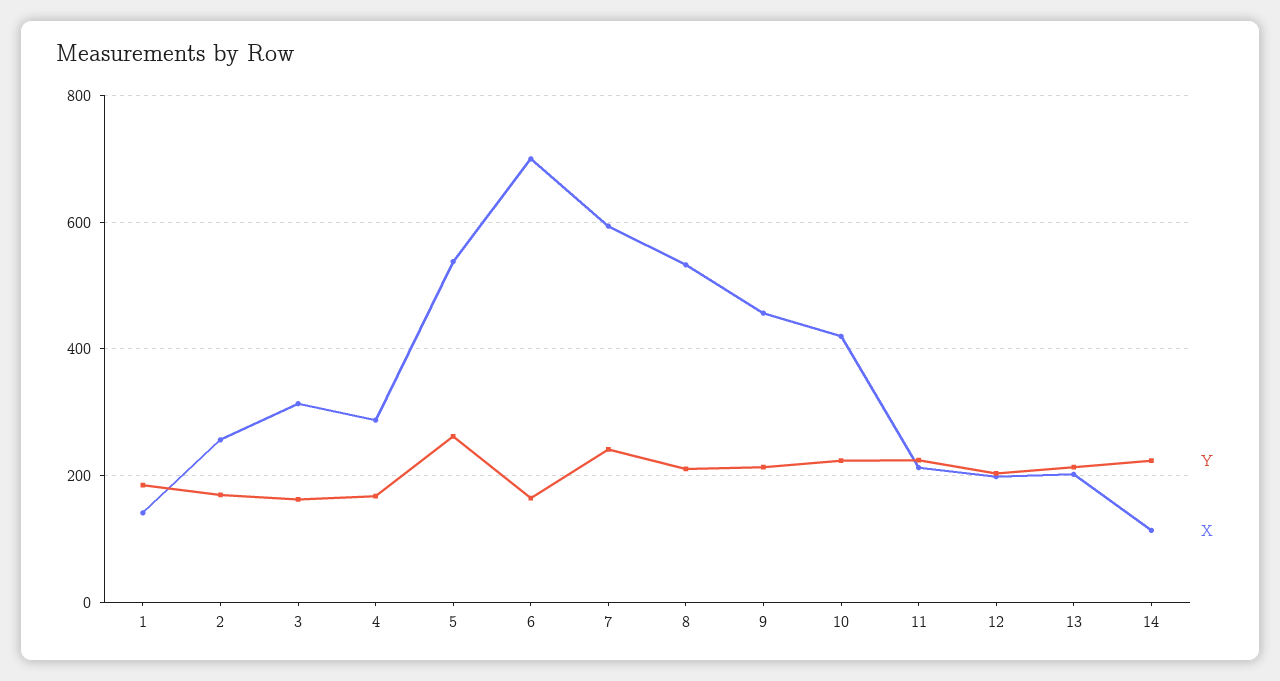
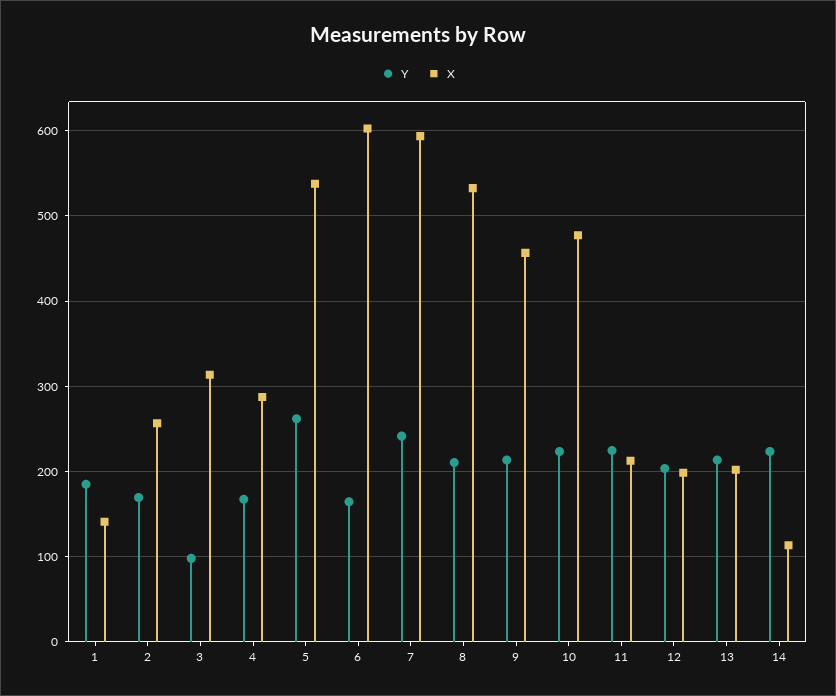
  {
    "Y": {
      "1": 190,
      "2": 170,
-     "3": 160,
+     "3": 100,
      "4": 170,
      "5": 260,
      "6": 160,
      "7": 240,
      "8": 210,
      "9": 210,
      "10": 220,
      "11": 220,
      "12": 200,
      "13": 210,
      "14": 220
    },
    "X": {
      "1": 140,
      "2": 260,
      "3": 310,
      "4": 290,
      "5": 540,
-     "6": 700,
+     "6": 600,
      "7": 590,
      "8": 530,
      "9": 460,
-     "10": 420,
+     "10": 480,
      "11": 210,
      "12": 200,
      "13": 200,
      "14": 110
    }
  }

